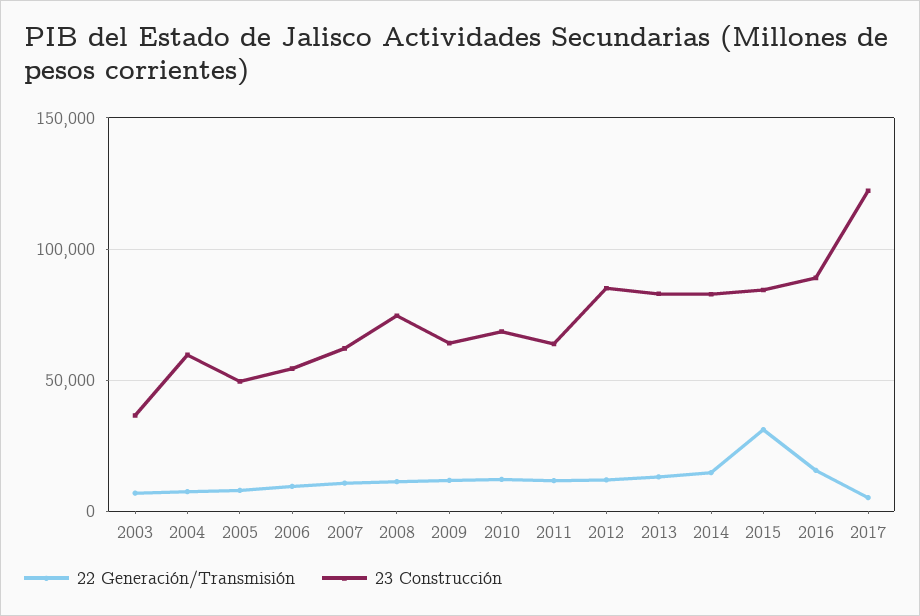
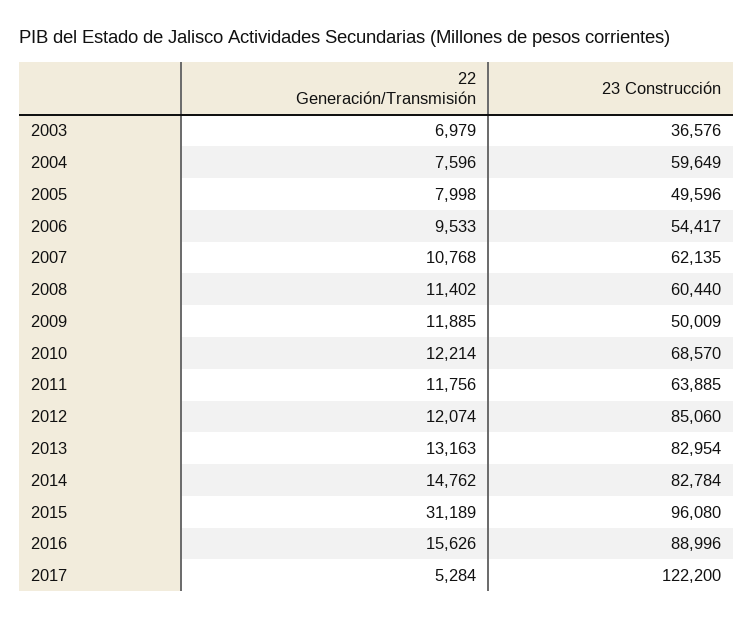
  {
    "22 Generación/Transmisión": {
      "2003": 6979,
      "2004": 7596,
      "2005": 7998,
      "2006": 9533,
      "2007": 10768,
      "2008": 11402,
      "2009": 11885,
      "2010": 12214,
      "2011": 11756,
      "2012": 12074,
      "2013": 13163,
      "2014": 14762,
      "2015": 31189,
      "2016": 15626,
      "2017": 5284
    },
    "23 Construcción": {
      "2003": 36576,
      "2004": 59649,
      "2005": 49596,
      "2006": 54417,
      "2007": 62135,
-     "2008": 75000,
+     "2008": 60440,
-     "2009": 65000,
+     "2009": 50009,
      "2010": 68570,
      "2011": 63885,
      "2012": 85060,
      "2013": 82954,
      "2014": 82784,
-     "2015": 85000,
+     "2015": 96080,
      "2016": 88996,
      "2017": 122200
    }
  }

